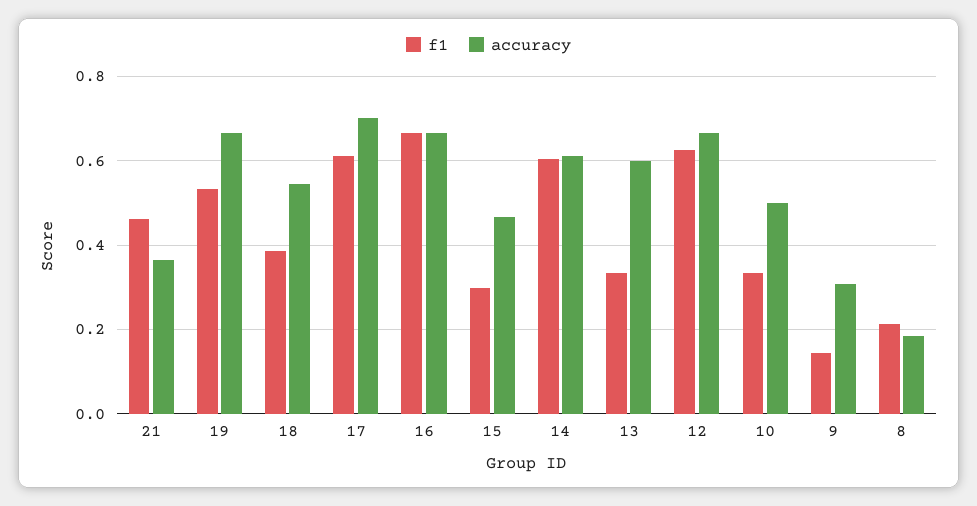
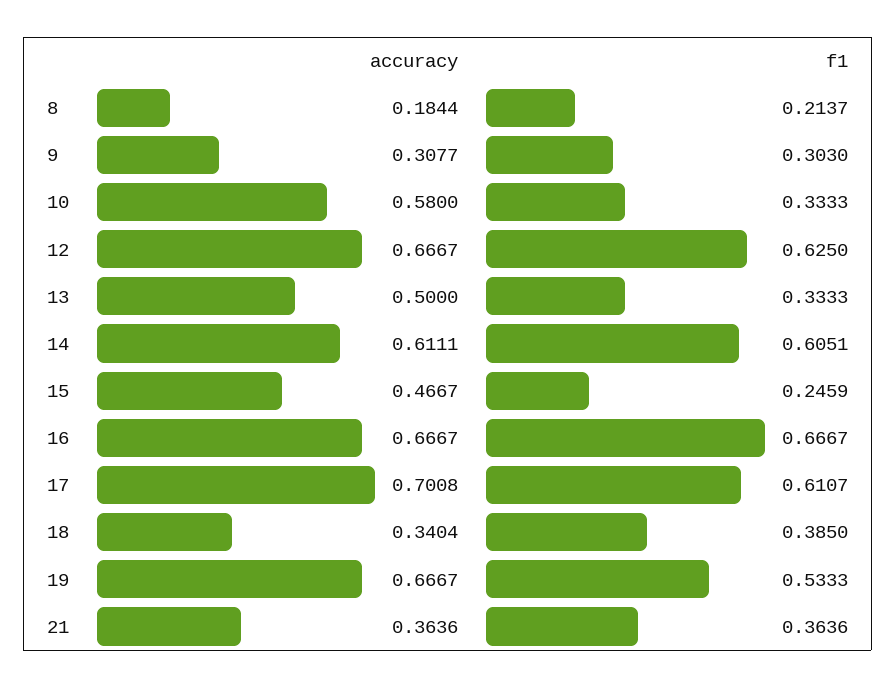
  {
    "f1": {
-     "21": 0.46,
+     "21": 0.3636,
      "19": 0.5333,
      "18": 0.385,
      "17": 0.6107,
      "16": 0.6667,
-     "15": 0.3,
+     "15": 0.2459,
      "14": 0.6051,
      "13": 0.3333,
      "12": 0.625,
      "10": 0.3333,
-     "9": 0.14,
+     "9": 0.303,
      "8": 0.2137
    },
    "accuracy": {
      "21": 0.3636,
      "19": 0.6667,
-     "18": 0.54,
+     "18": 0.3404,
      "17": 0.7008,
      "16": 0.6667,
      "15": 0.4667,
      "14": 0.6111,
-     "13": 0.6,
+     "13": 0.5,
      "12": 0.6667,
-     "10": 0.5,
+     "10": 0.58,
      "9": 0.3077,
      "8": 0.1844
    }
  }

